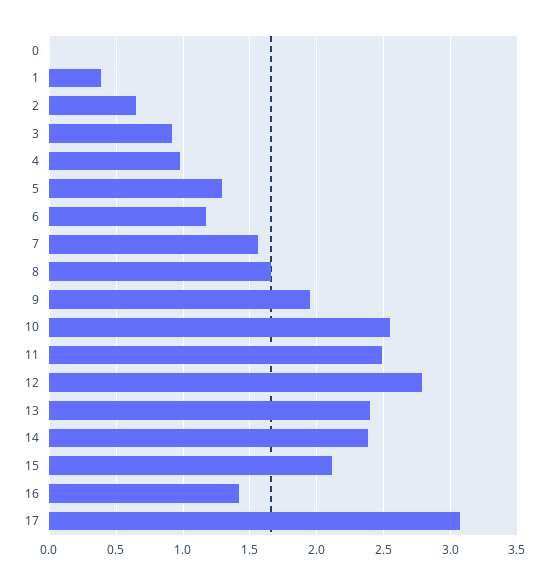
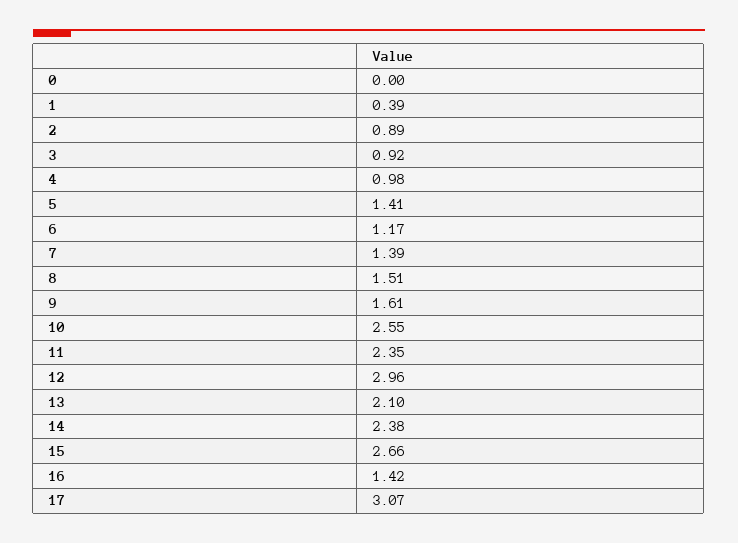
  {
    "0": 0,
    "1": 0.39,
-   "2": 0.65,
+   "2": 0.89,
    "3": 0.92,
    "4": 0.98,
-   "5": 1.3,
+   "5": 1.41,
    "6": 1.17,
-   "7": 1.55,
+   "7": 1.39,
-   "8": 1.65,
+   "8": 1.51,
-   "9": 1.95,
+   "9": 1.61,
    "10": 2.55,
-   "11": 2.5,
+   "11": 2.35,
-   "12": 2.8,
+   "12": 2.96,
-   "13": 2.4,
+   "13": 2.1,
    "14": 2.38,
-   "15": 2.1,
+   "15": 2.66,
    "16": 1.42,
    "17": 3.07
  }

